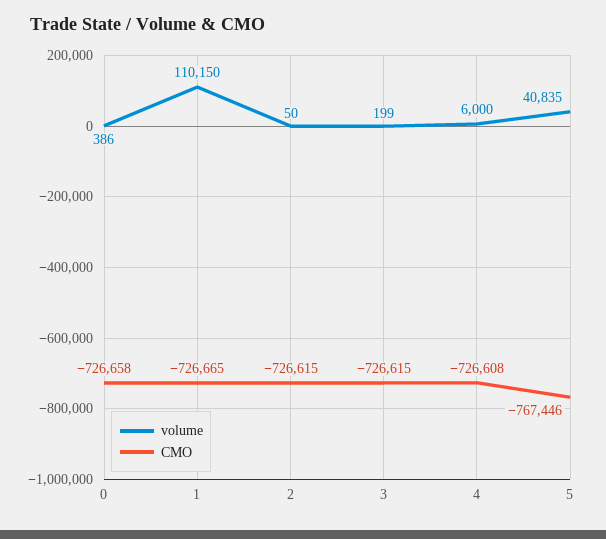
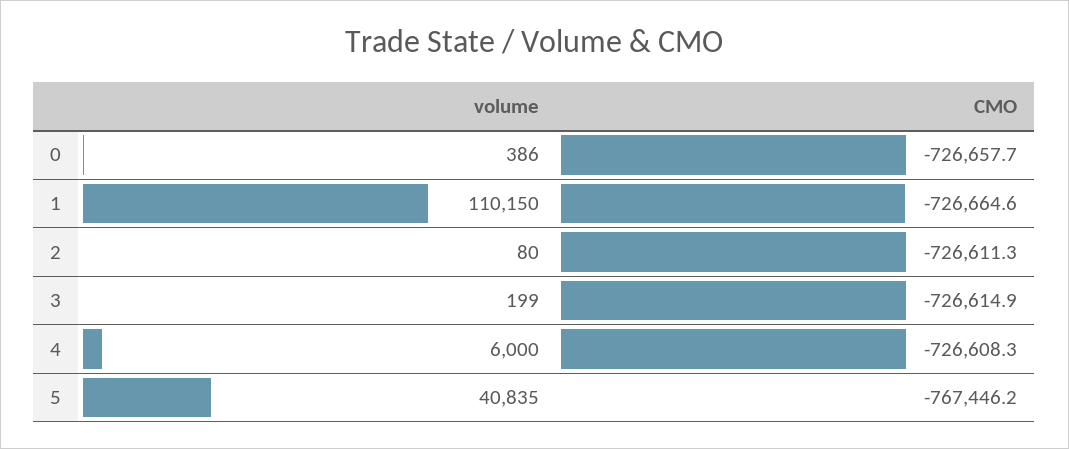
  {
    "volume": {
      "0": 386,
      "1": 110150,
-     "2": 50,
+     "2": 80,
      "3": 199,
      "4": 6000,
      "5": 40835
    },
    "CMO": {
      "0": -726657.7,
      "1": -726664.6,
-     "2": -726615,
+     "2": -726611.3,
      "3": -726614.9,
      "4": -726608.3,
      "5": -767446.2
    }
  }

